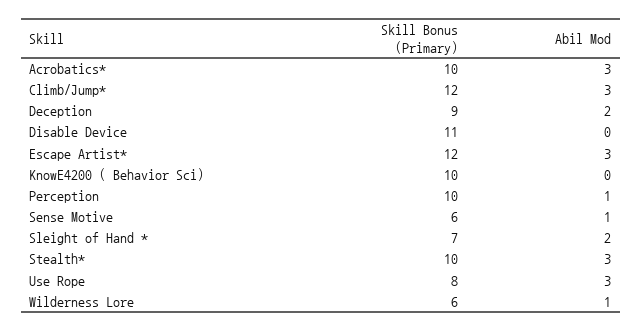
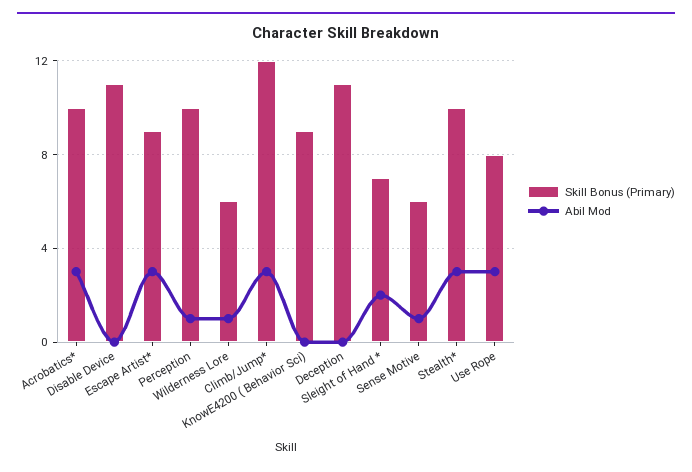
  {
    "Skill Bonus (Primary)": {
      "Acrobatics*": 10,
      "Climb/Jump*": 12,
-     "Deception": 9,
+     "Deception": 11,
      "Disable Device": 11,
-     "Escape Artist*": 12,
+     "Escape Artist*": 9,
-     "KnowE4200 ( Behavior Sci)": 10,
+     "KnowE4200 ( Behavior Sci)": 9,
      "Perception": 10,
      "Sense Motive": 6,
      "Sleight of Hand *": 7,
      "Stealth*": 10,
      "Use Rope": 8,
      "Wilderness Lore": 6
    },
    "Abil Mod": {
      "Acrobatics*": 3,
      "Climb/Jump*": 3,
-     "Deception": 2,
+     "Deception": 0,
      "Disable Device": 0,
      "Escape Artist*": 3,
      "KnowE4200 ( Behavior Sci)": 0,
      "Perception": 1,
      "Sense Motive": 1,
      "Sleight of Hand *": 2,
      "Stealth*": 3,
      "Use Rope": 3,
      "Wilderness Lore": 1
    }
  }

